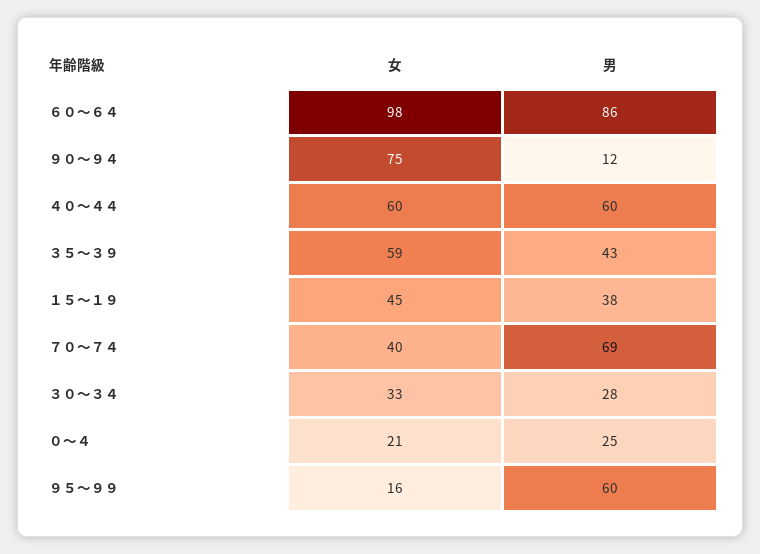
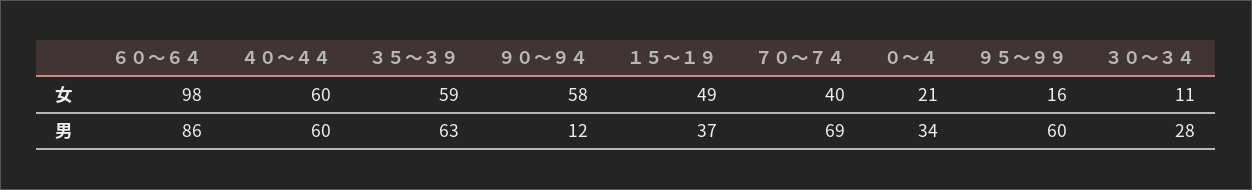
  {
    "女": {
      "６０～６４": 98,
-     "９０～９４": 75,
+     "９０～９４": 58,
      "４０～４４": 60,
      "３５～３９": 59,
-     "１５～１９": 45,
+     "１５～１９": 49,
      "７０～７４": 40,
-     "３０～３４": 33,
+     "３０～３４": 11,
      "０～４": 21,
      "９５～９９": 16
    },
    "男": {
      "６０～６４": 86,
      "９０～９４": 12,
      "４０～４４": 60,
-     "３５～３９": 43,
+     "３５～３９": 63,
-     "１５～１９": 38,
+     "１５～１９": 37,
      "７０～７４": 69,
      "３０～３４": 28,
-     "０～４": 25,
+     "０～４": 34,
      "９５～９９": 60
    }
  }

